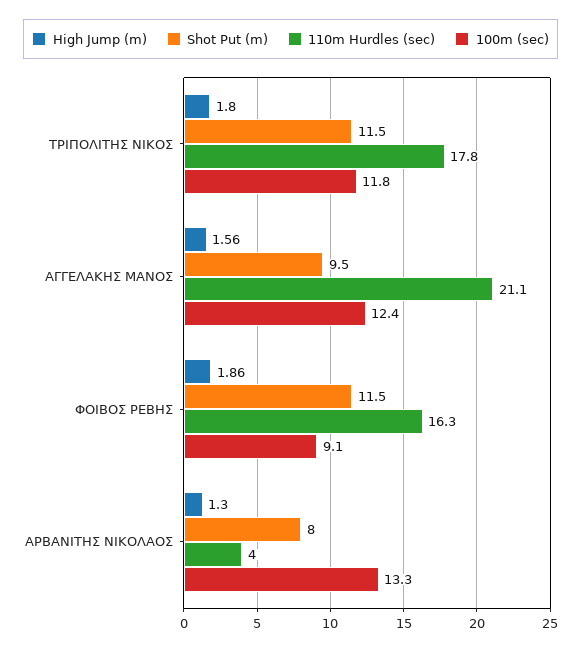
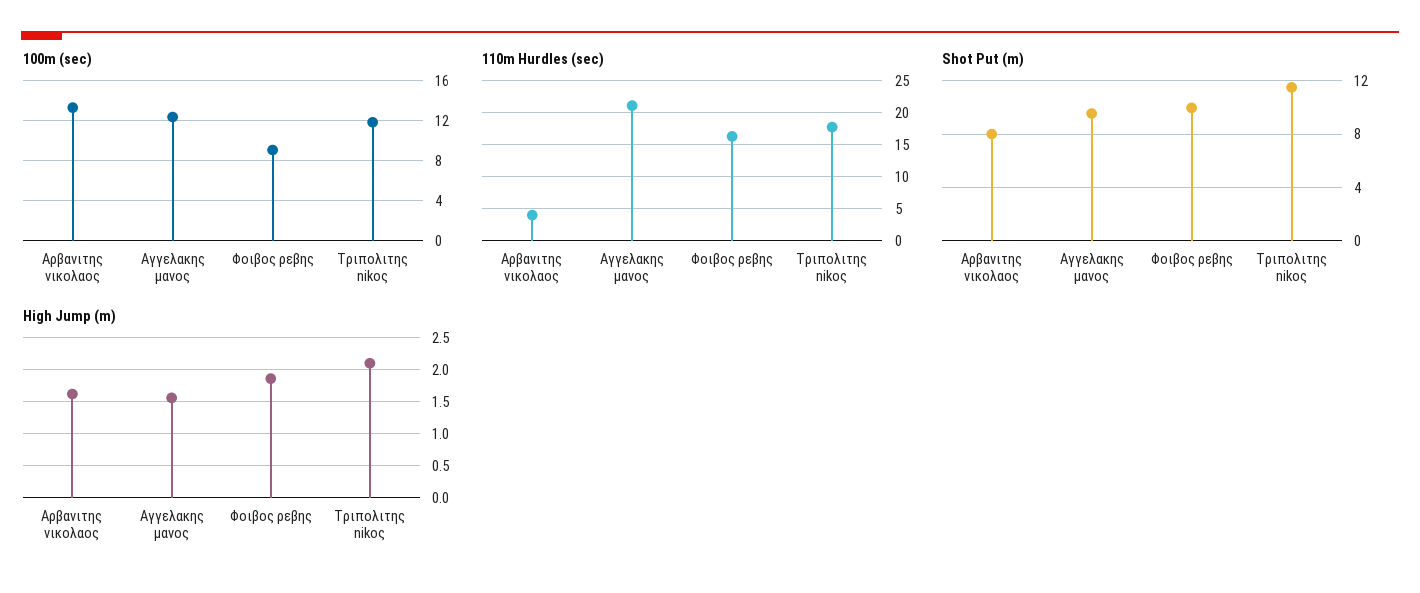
  {
    "High Jump (m)": {
-     "ΤΡΙΠΟΛΙΤΗΣ NIKOΣ": 1.8,
+     "ΤΡΙΠΟΛΙΤΗΣ NIKOΣ": 2.1,
      "ΑΓΓΕΛΑΚΗΣ ΜΑΝΟΣ": 1.56,
      "ΦΟΙΒΟΣ ΡΕΒΗΣ": 1.86,
-     "ΑΡΒΑΝΙΤΗΣ ΝΙΚΟΛΑΟΣ": 1.3
+     "ΑΡΒΑΝΙΤΗΣ ΝΙΚΟΛΑΟΣ": 1.6
    },
    "Shot Put (m)": {
      "ΤΡΙΠΟΛΙΤΗΣ NIKOΣ": 11.5,
      "ΑΓΓΕΛΑΚΗΣ ΜΑΝΟΣ": 9.5,
-     "ΦΟΙΒΟΣ ΡΕΒΗΣ": 11.5,
+     "ΦΟΙΒΟΣ ΡΕΒΗΣ": 10,
      "ΑΡΒΑΝΙΤΗΣ ΝΙΚΟΛΑΟΣ": 8
    },
    "110m Hurdles (sec)": {
      "ΤΡΙΠΟΛΙΤΗΣ NIKOΣ": 17.8,
      "ΑΓΓΕΛΑΚΗΣ ΜΑΝΟΣ": 21.1,
      "ΦΟΙΒΟΣ ΡΕΒΗΣ": 16.3,
      "ΑΡΒΑΝΙΤΗΣ ΝΙΚΟΛΑΟΣ": 4
    },
    "100m (sec)": {
      "ΤΡΙΠΟΛΙΤΗΣ NIKOΣ": 11.8,
      "ΑΓΓΕΛΑΚΗΣ ΜΑΝΟΣ": 12.4,
      "ΦΟΙΒΟΣ ΡΕΒΗΣ": 9.1,
      "ΑΡΒΑΝΙΤΗΣ ΝΙΚΟΛΑΟΣ": 13.3
    }
  }

